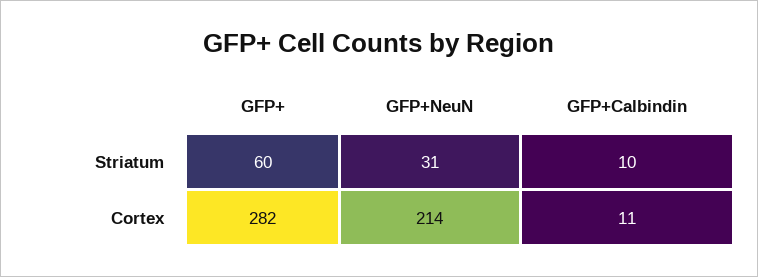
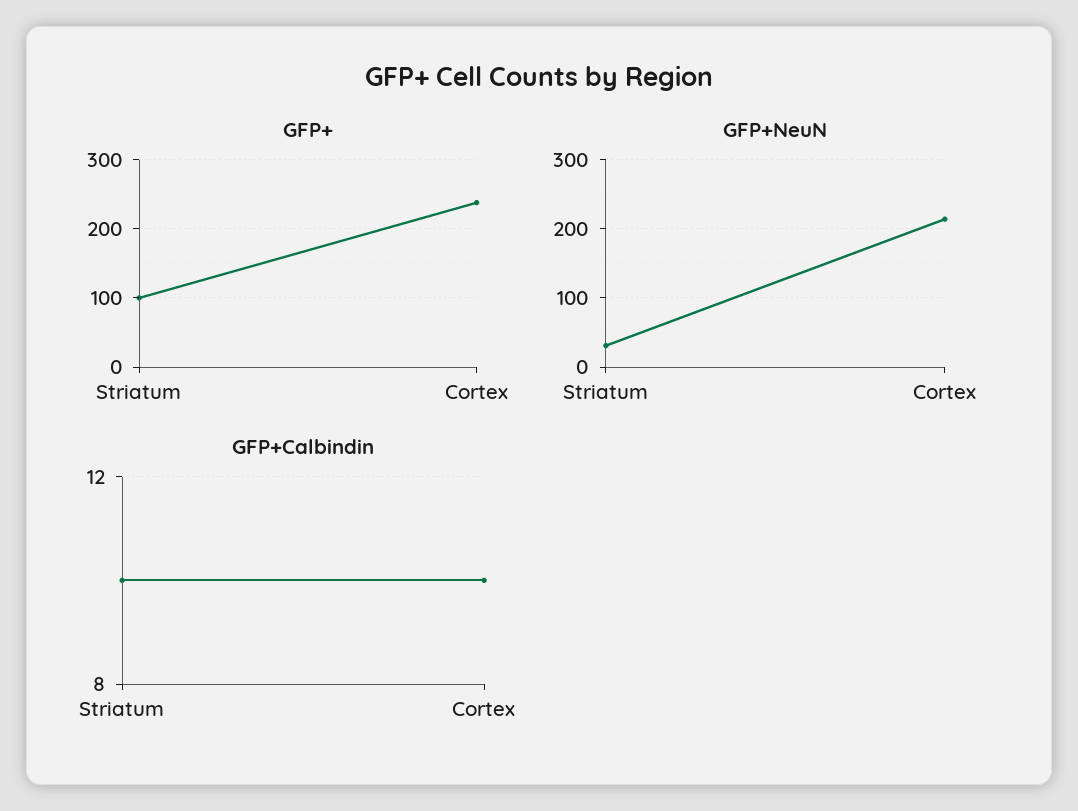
  {
    "GFP+": {
-     "Striatum": 60,
+     "Striatum": 100,
-     "Cortex": 282
+     "Cortex": 240
    },
    "GFP+NeuN": {
      "Striatum": 31,
      "Cortex": 214
    },
    "GFP+Calbindin": {
      "Striatum": 10,
-     "Cortex": 11
+     "Cortex": 10
    }
  }

